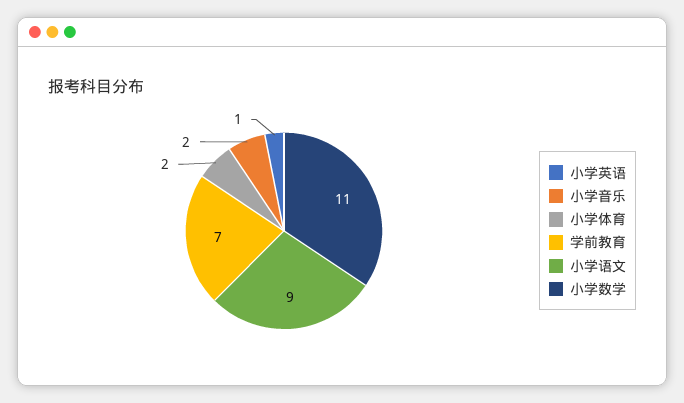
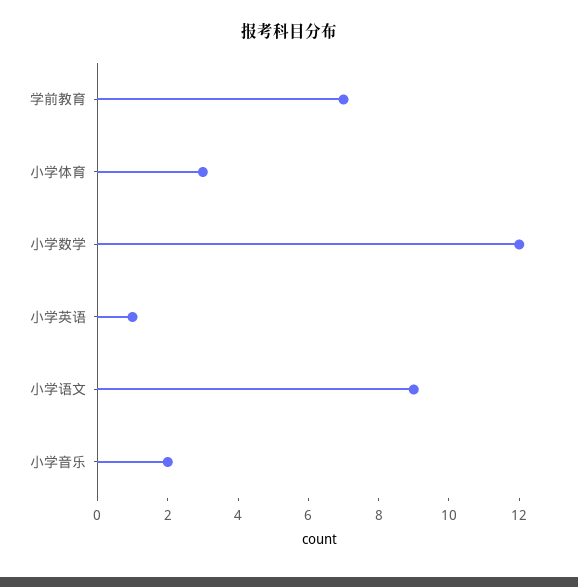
  {
    "小学英语": 1,
    "小学音乐": 2,
-   "小学体育": 2,
+   "小学体育": 3,
    "学前教育": 7,
    "小学语文": 9,
-   "小学数学": 11
+   "小学数学": 12
  }

